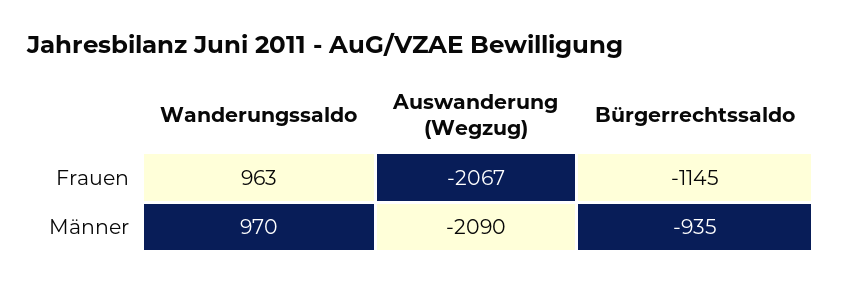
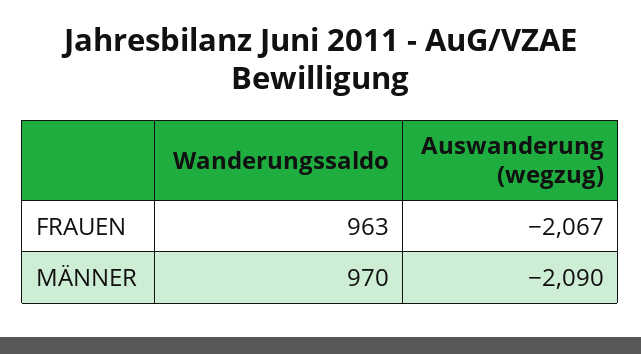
  {
    "Wanderungssaldo": {
      "Frauen": 963,
      "Männer": 970
    },
    "Auswanderung (Wegzug)": {
      "Frauen": -2067,
      "Männer": -2090
-   },
+   }
-   "Bürgerrechtssaldo": {
-     "Frauen": -1145,
-     "Männer": -935
-   }
  }

